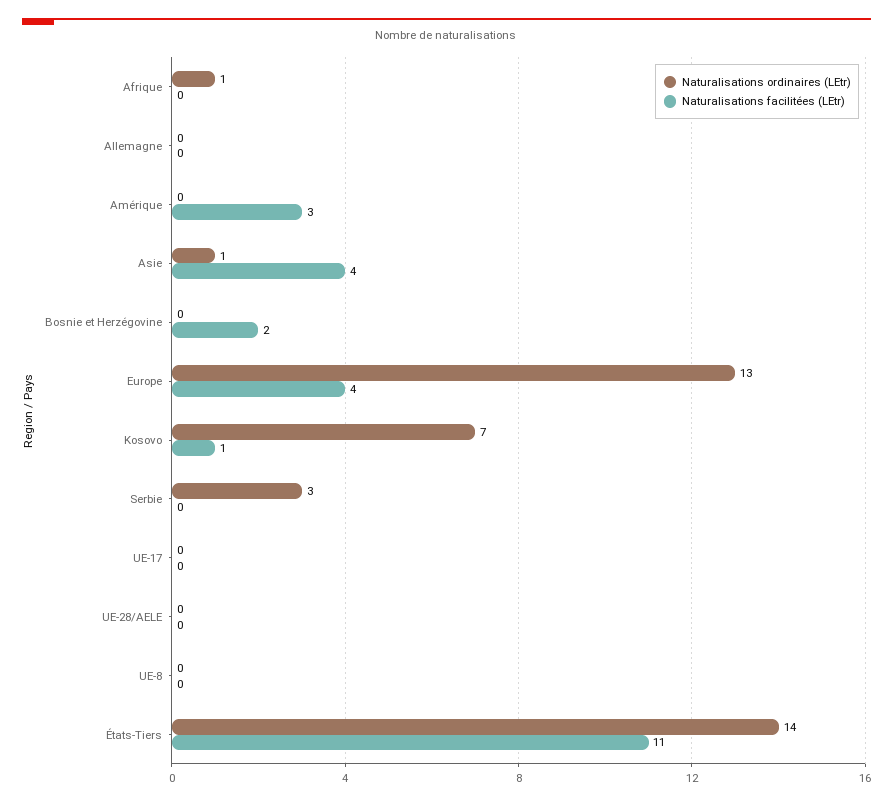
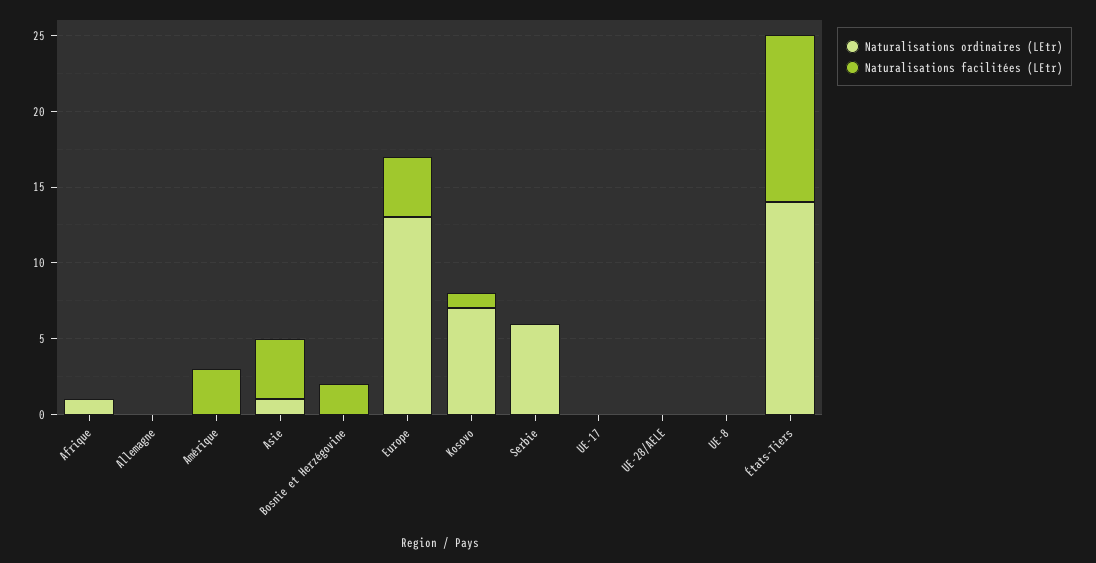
  {
    "Naturalisations ordinaires (LEtr)": {
      "Afrique": 1,
      "Allemagne": 0,
      "Amérique": 0,
      "Asie": 1,
      "Bosnie et Herzégovine": 0,
      "Europe": 13,
      "Kosovo": 7,
-     "Serbie": 3,
+     "Serbie": 6,
      "UE-17": 0,
      "UE-28/AELE": 0,
      "UE-8": 0,
      "États-Tiers": 14
    },
    "Naturalisations facilitées (LEtr)": {
      "Afrique": 0,
      "Allemagne": 0,
      "Amérique": 3,
      "Asie": 4,
      "Bosnie et Herzégovine": 2,
      "Europe": 4,
      "Kosovo": 1,
      "Serbie": 0,
      "UE-17": 0,
      "UE-28/AELE": 0,
      "UE-8": 0,
      "États-Tiers": 11
    }
  }

